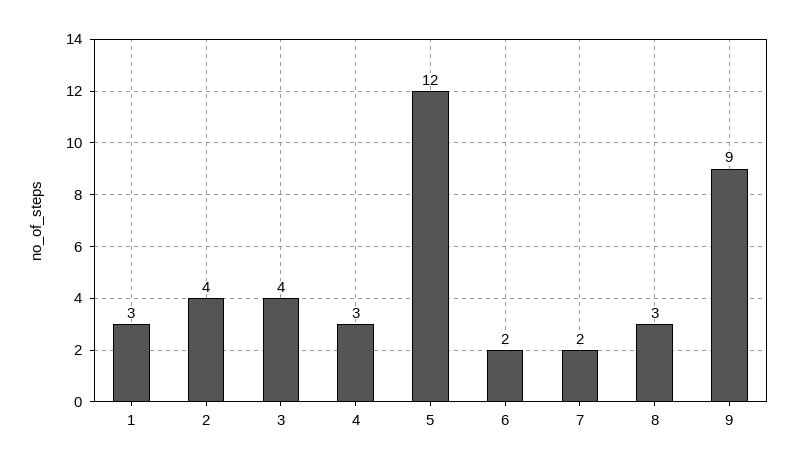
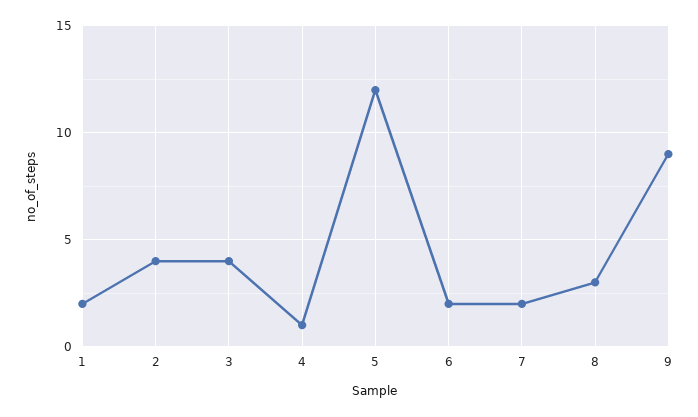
  {
-   "1": 3,
+   "1": 2,
    "2": 4,
    "3": 4,
-   "4": 3,
+   "4": 1,
    "5": 12,
    "6": 2,
    "7": 2,
    "8": 3,
    "9": 9
  }

